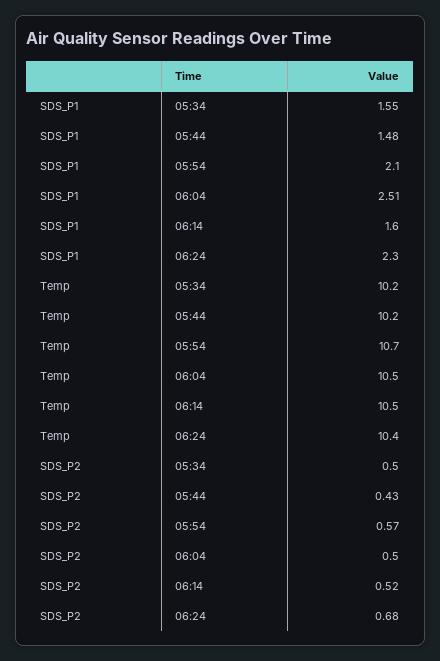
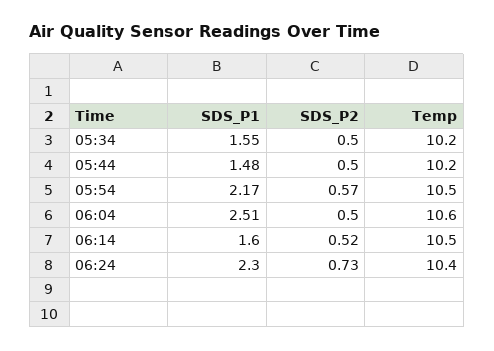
  {
    "SDS_P1": {
      "05:34": 1.55,
      "05:44": 1.48,
-     "05:54": 2.1,
+     "05:54": 2.17,
      "06:04": 2.51,
      "06:14": 1.6,
      "06:24": 2.3
    },
    "Temp": {
      "05:34": 10.2,
      "05:44": 10.2,
-     "05:54": 10.7,
+     "05:54": 10.5,
-     "06:04": 10.5,
+     "06:04": 10.6,
      "06:14": 10.5,
      "06:24": 10.4
    },
    "SDS_P2": {
      "05:34": 0.5,
-     "05:44": 0.43,
+     "05:44": 0.5,
      "05:54": 0.57,
      "06:04": 0.5,
      "06:14": 0.52,
-     "06:24": 0.68
+     "06:24": 0.73
    }
  }

